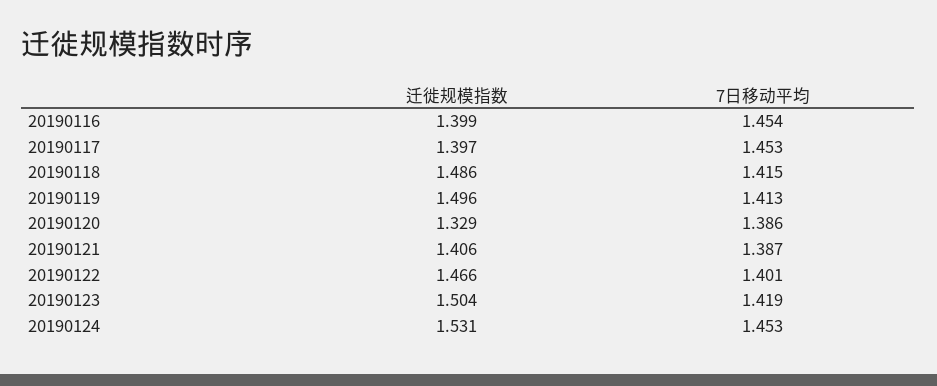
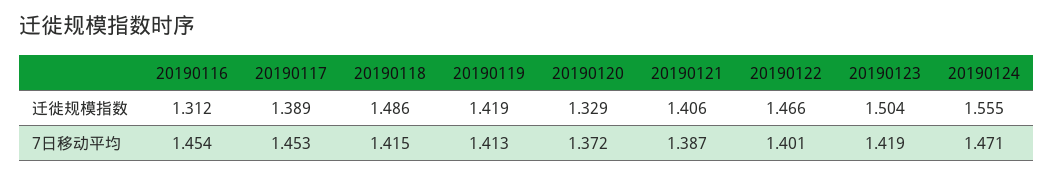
  {
    "迁徙规模指数": {
-     "20190116": 1.399,
+     "20190116": 1.312,
-     "20190117": 1.397,
+     "20190117": 1.389,
      "20190118": 1.486,
-     "20190119": 1.496,
+     "20190119": 1.419,
      "20190120": 1.329,
      "20190121": 1.406,
      "20190122": 1.466,
      "20190123": 1.504,
-     "20190124": 1.531
+     "20190124": 1.555
    },
    "7日移动平均": {
      "20190116": 1.454,
      "20190117": 1.453,
      "20190118": 1.415,
      "20190119": 1.413,
-     "20190120": 1.386,
+     "20190120": 1.372,
      "20190121": 1.387,
      "20190122": 1.401,
      "20190123": 1.419,
-     "20190124": 1.453
+     "20190124": 1.471
    }
  }

